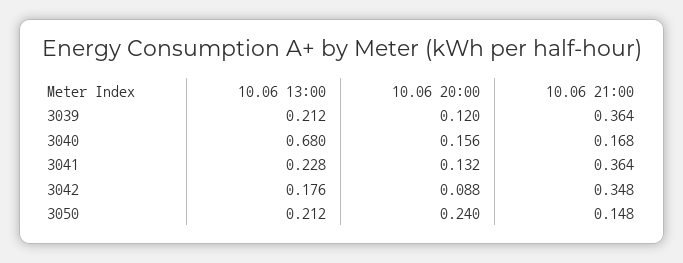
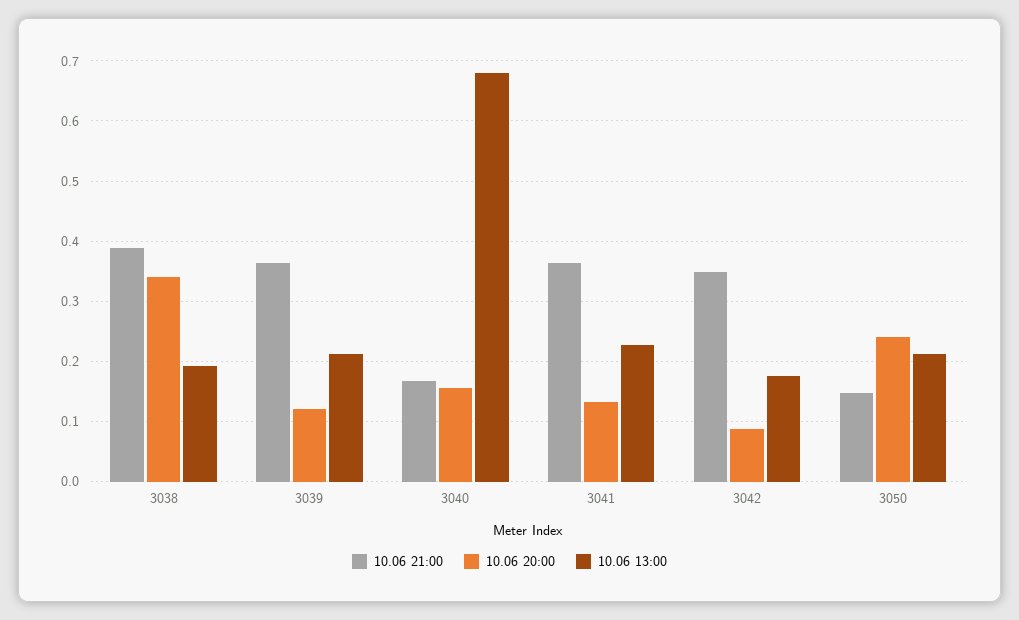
  {
    "10.06 13:00": {
      "3039": 0.212,
      "3040": 0.68,
      "3041": 0.228,
      "3042": 0.176,
-     "3050": 0.212
+     "3050": 0.212,
+     "3038": 0.19
    },
    "10.06 20:00": {
      "3039": 0.12,
      "3040": 0.156,
      "3041": 0.132,
      "3042": 0.088,
-     "3050": 0.24
+     "3050": 0.24,
+     "3038": 0.34
    },
    "10.06 21:00": {
      "3039": 0.364,
      "3040": 0.168,
      "3041": 0.364,
      "3042": 0.348,
-     "3050": 0.148
+     "3050": 0.148,
+     "3038": 0.39
    }
  }

